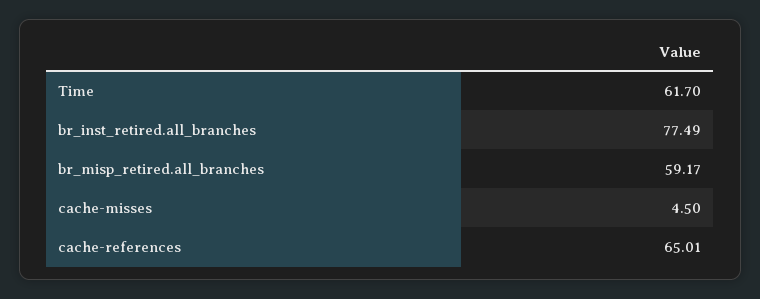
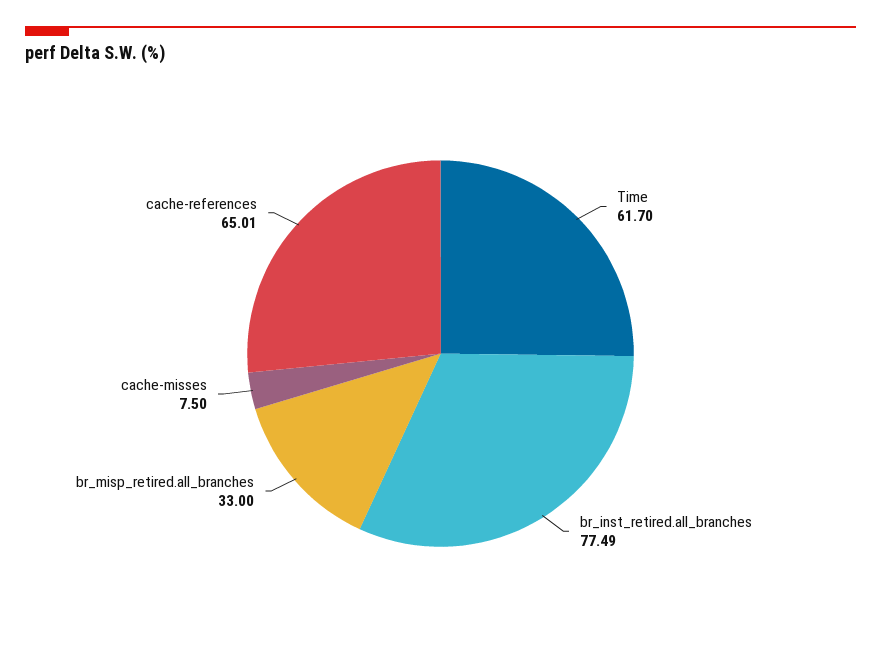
  {
    "Time": 61.7,
    "br_inst_retired.all_branches": 77.49,
-   "br_misp_retired.all_branches": 59.17,
+   "br_misp_retired.all_branches": 33,
-   "cache-misses": 4.5,
+   "cache-misses": 7.5,
    "cache-references": 65.01
  }

